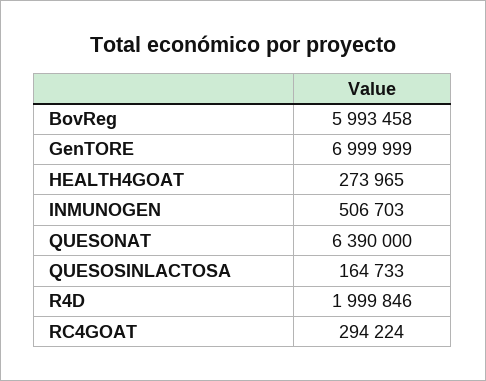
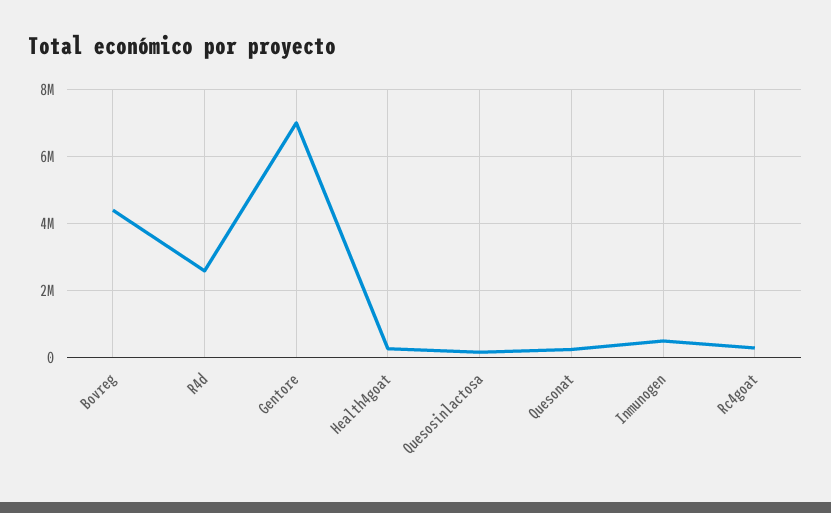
  {
-   "BovReg": 5993458,
+   "BovReg": 4400000,
    "GenTORE": 6999999,
    "HEALTH4GOAT": 273965,
    "INMUNOGEN": 506703,
-   "QUESONAT": 6390000,
+   "QUESONAT": 200000,
    "QUESOSINLACTOSA": 164733,
-   "R4D": 1999846,
+   "R4D": 2600000,
    "RC4GOAT": 294224
  }

